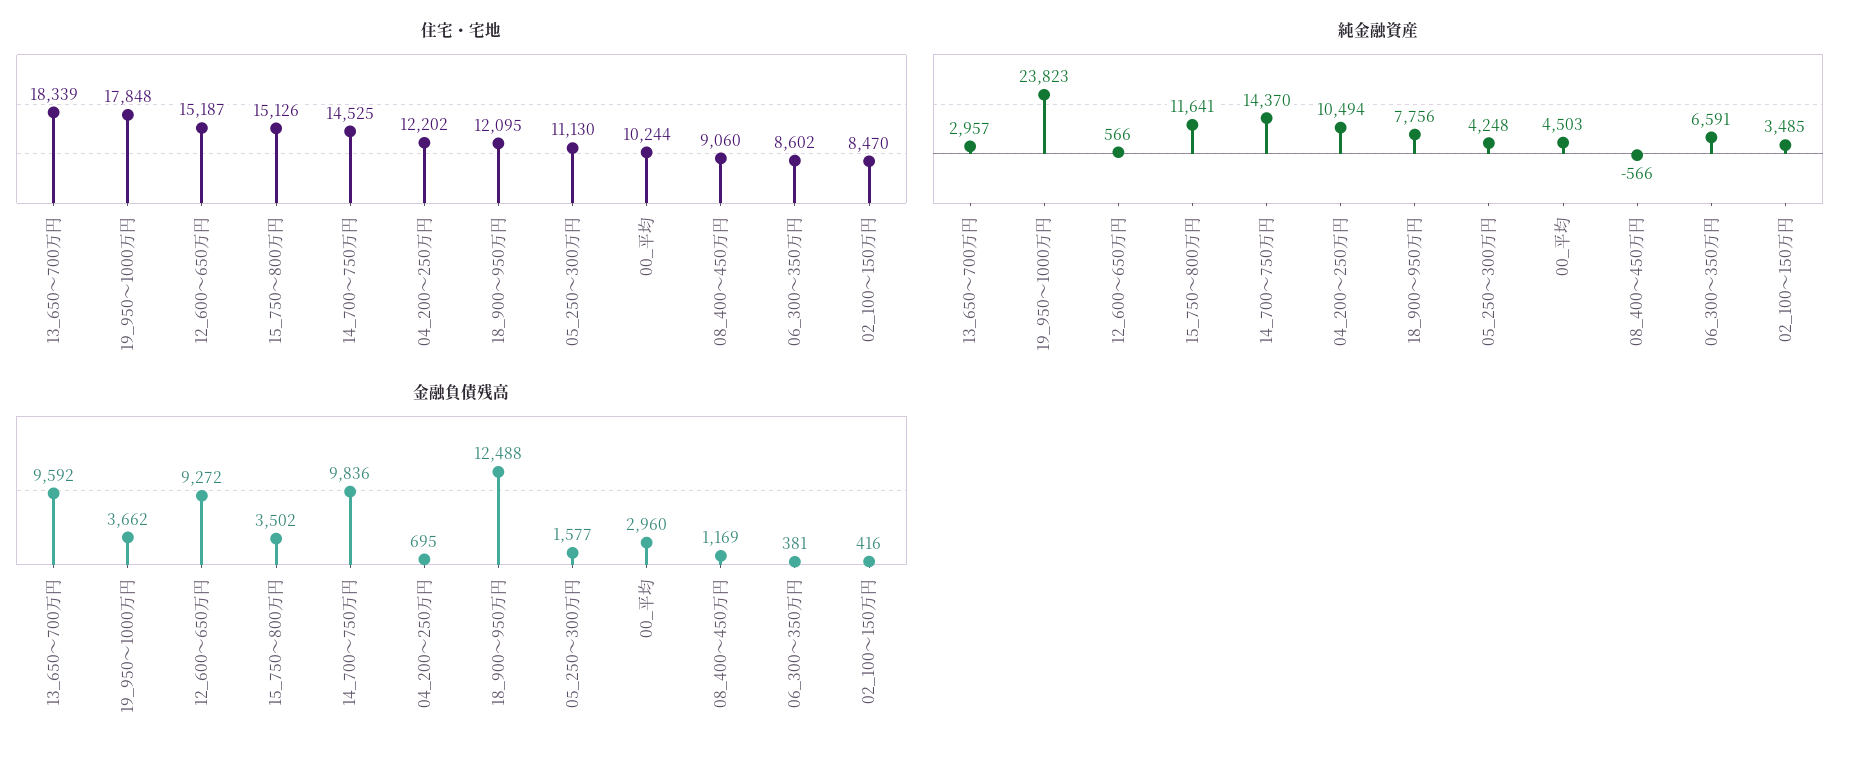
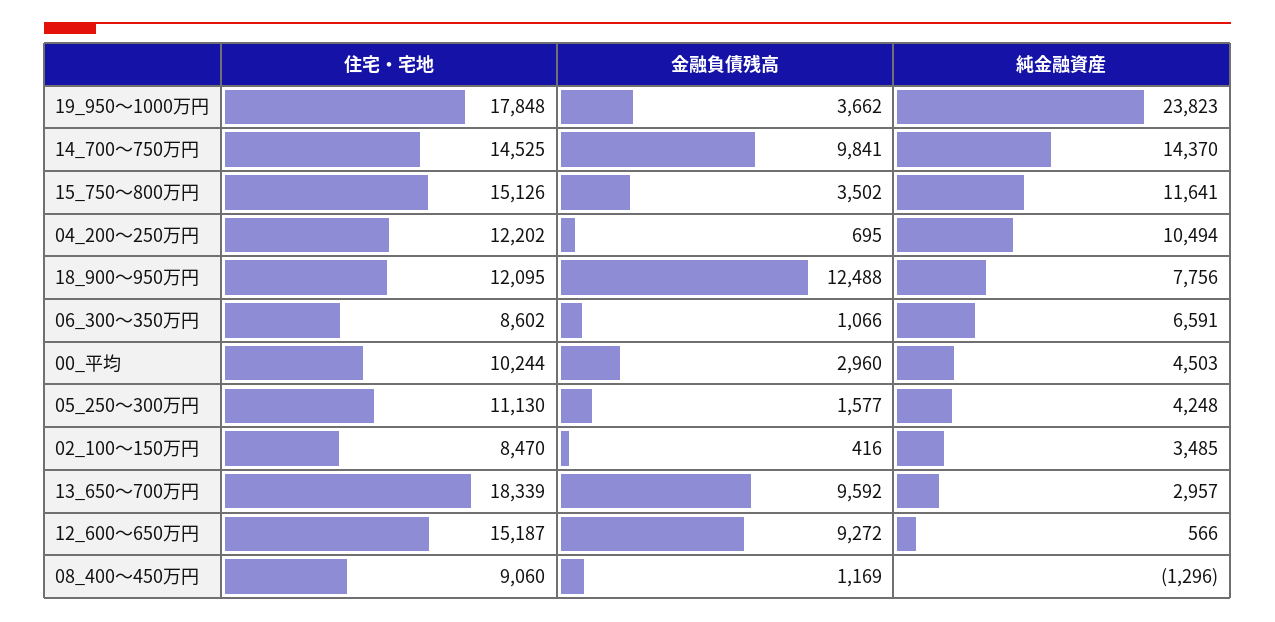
  {
    "住宅・宅地": {
      "13_650～700万円": 18339,
      "19_950～1000万円": 17848,
      "12_600～650万円": 15187,
      "15_750～800万円": 15126,
      "14_700～750万円": 14525,
      "04_200～250万円": 12202,
      "18_900～950万円": 12095,
      "05_250～300万円": 11130,
      "00_平均": 10244,
      "08_400～450万円": 9060,
      "06_300～350万円": 8602,
      "02_100～150万円": 8470
    },
    "純金融資産": {
      "13_650～700万円": 2957,
      "19_950～1000万円": 23823,
      "12_600～650万円": 566,
      "15_750～800万円": 11641,
      "14_700～750万円": 14370,
      "04_200～250万円": 10494,
      "18_900～950万円": 7756,
      "05_250～300万円": 4248,
      "00_平均": 4503,
-     "08_400～450万円": -566,
+     "08_400～450万円": -1296,
      "06_300～350万円": 6591,
      "02_100～150万円": 3485
    },
    "金融負債残高": {
      "13_650～700万円": 9592,
      "19_950～1000万円": 3662,
      "12_600～650万円": 9272,
      "15_750～800万円": 3502,
-     "14_700～750万円": 9836,
+     "14_700～750万円": 9841,
      "04_200～250万円": 695,
      "18_900～950万円": 12488,
      "05_250～300万円": 1577,
      "00_平均": 2960,
      "08_400～450万円": 1169,
-     "06_300～350万円": 381,
+     "06_300～350万円": 1066,
      "02_100～150万円": 416
    }
  }

